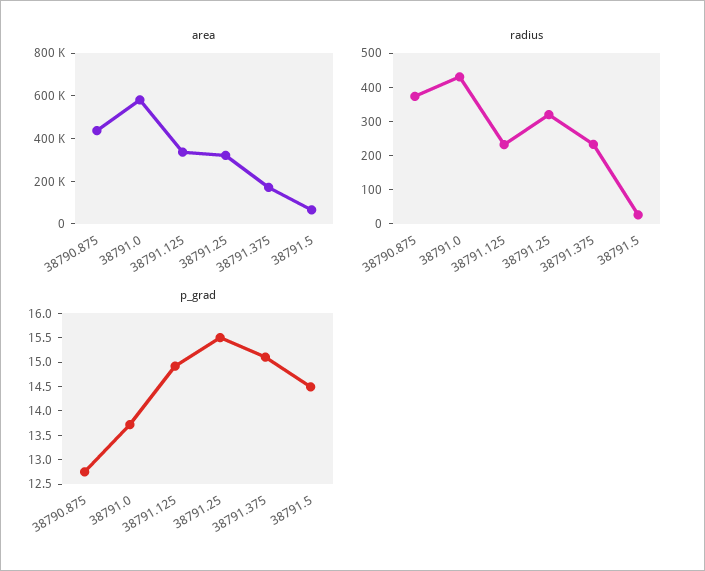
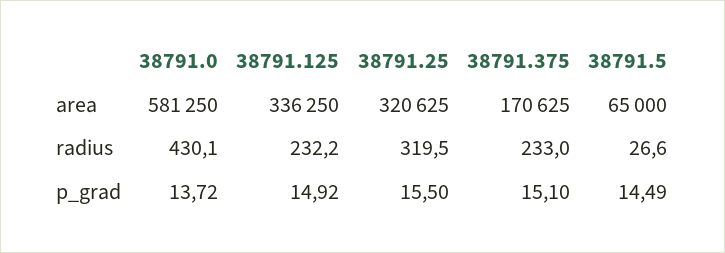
  {
    "area": {
-     "38790.875": 450000,
      "38791.0": 581250,
      "38791.125": 336250,
      "38791.25": 320625,
      "38791.375": 170625,
      "38791.5": 65000
    },
    "radius": {
-     "38790.875": 375,
      "38791.0": 430.1,
      "38791.125": 232.2,
      "38791.25": 319.5,
      "38791.375": 233,
      "38791.5": 26.6
    },
    "p_grad": {
-     "38790.875": 12.75,
      "38791.0": 13.72,
      "38791.125": 14.92,
      "38791.25": 15.5,
      "38791.375": 15.1,
      "38791.5": 14.49
    }
  }

